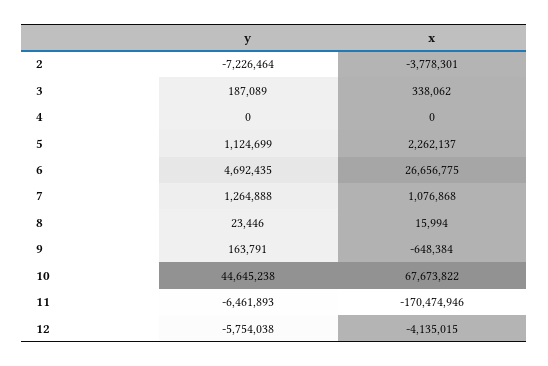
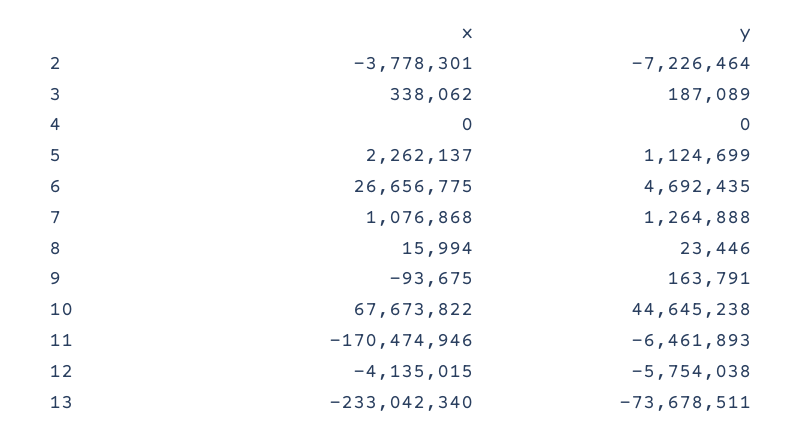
  {
    "y": {
      "2": -7226464,
      "3": 187089,
      "4": 0,
      "5": 1124699,
      "6": 4692435,
      "7": 1264888,
      "8": 23446,
      "9": 163791,
      "10": 44645238,
      "11": -6461893,
-     "12": -5754038
+     "12": -5754038,
+     "13": -73678511
    },
    "x": {
      "2": -3778301,
      "3": 338062,
      "4": 0,
      "5": 2262137,
      "6": 26656775,
      "7": 1076868,
      "8": 15994,
-     "9": -648384,
+     "9": -93675,
      "10": 67673822,
      "11": -170474946,
-     "12": -4135015
+     "12": -4135015,
+     "13": -233042340
    }
  }

